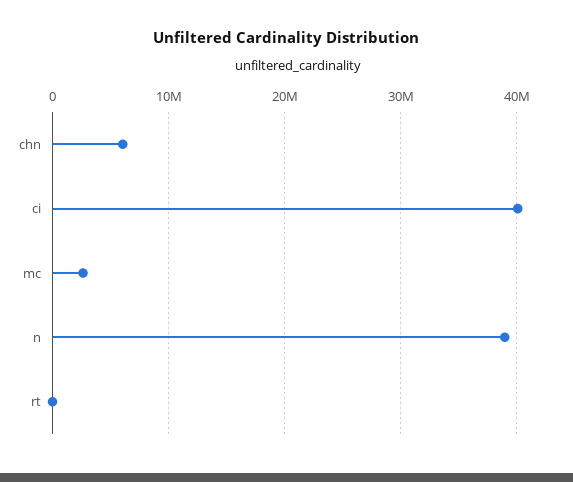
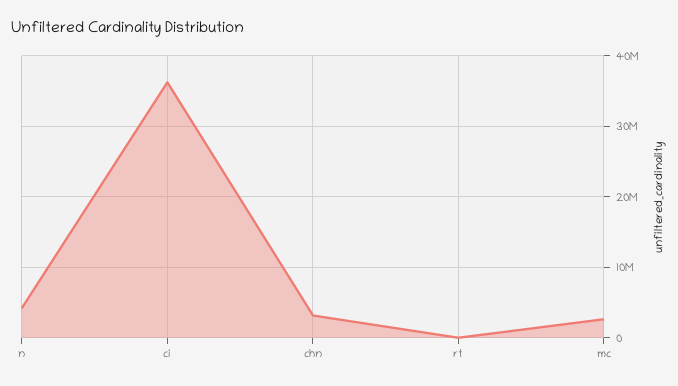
  {
-   "chn": 6000000,
+   "chn": 3000000,
-   "ci": 40000000,
+   "ci": 36000000,
    "mc": 3000000,
-   "n": 39000000,
+   "n": 4000000,
    "rt": 0
  }

